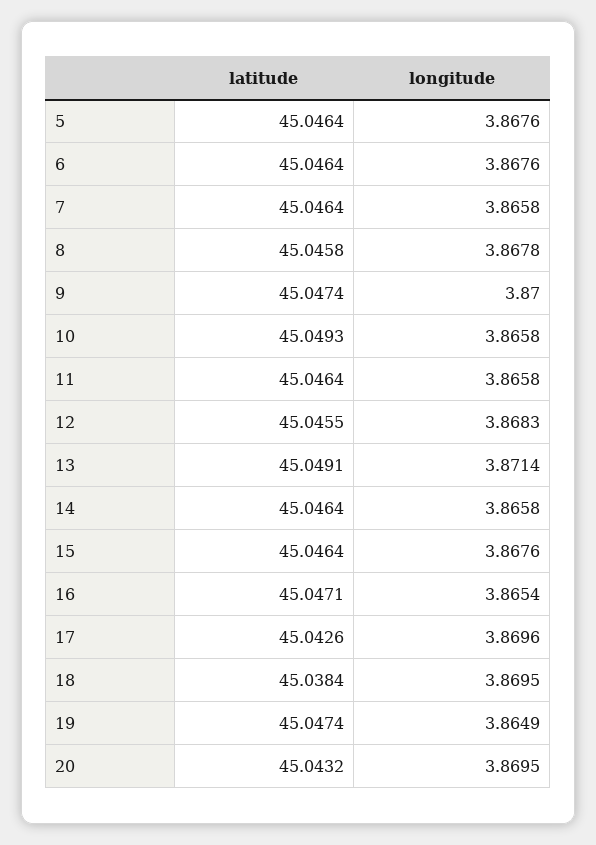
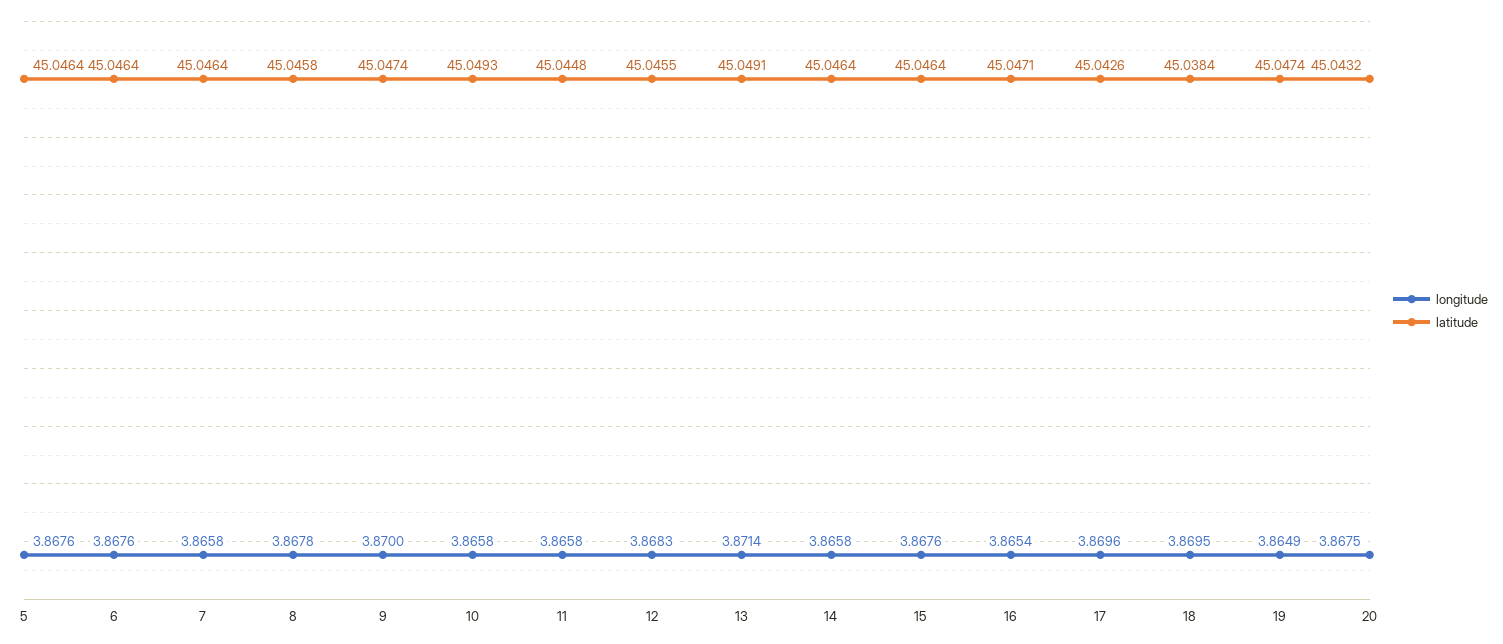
  {
    "latitude": {
      "5": 45.0464,
      "6": 45.0464,
      "7": 45.0464,
      "8": 45.0458,
      "9": 45.0474,
      "10": 45.0493,
-     "11": 45.0464,
+     "11": 45.0448,
      "12": 45.0455,
      "13": 45.0491,
      "14": 45.0464,
      "15": 45.0464,
      "16": 45.0471,
      "17": 45.0426,
      "18": 45.0384,
      "19": 45.0474,
      "20": 45.0432
    },
    "longitude": {
      "5": 3.8676,
      "6": 3.8676,
      "7": 3.8658,
      "8": 3.8678,
      "9": 3.87,
      "10": 3.8658,
      "11": 3.8658,
      "12": 3.8683,
      "13": 3.8714,
      "14": 3.8658,
      "15": 3.8676,
      "16": 3.8654,
      "17": 3.8696,
      "18": 3.8695,
      "19": 3.8649,
-     "20": 3.8695
+     "20": 3.8675
    }
  }

